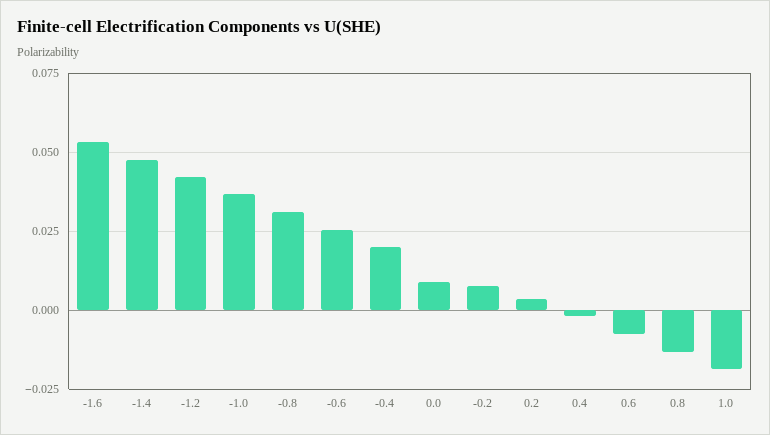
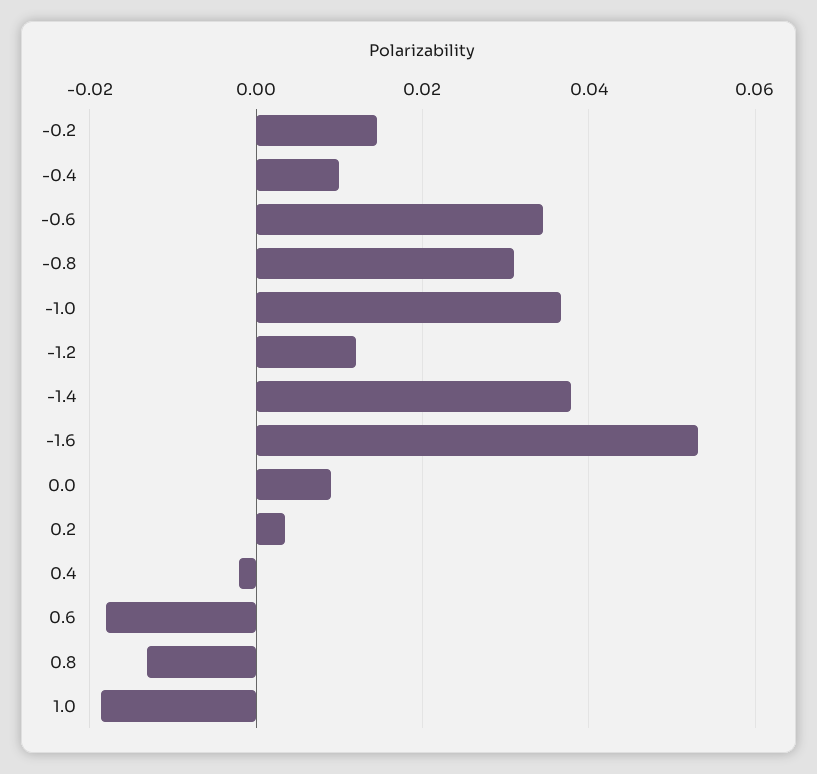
  {
    "-1.6": 0.054,
-   "-1.4": 0.0475,
+   "-1.4": 0.038,
-   "-1.2": 0.0425,
+   "-1.2": 0.012,
    "-1.0": 0.036,
    "-0.8": 0.032,
-   "-0.6": 0.025,
+   "-0.6": 0.034,
-   "-0.4": 0.02,
+   "-0.4": 0.01,
    "0.0": 0.01,
-   "-0.2": 0.0075,
+   "-0.2": 0.014,
    "0.2": 0.004,
    "0.4": -0.002,
-   "0.6": -0.0075,
+   "0.6": -0.018,
    "0.8": -0.014,
    "1.0": -0.018
  }

